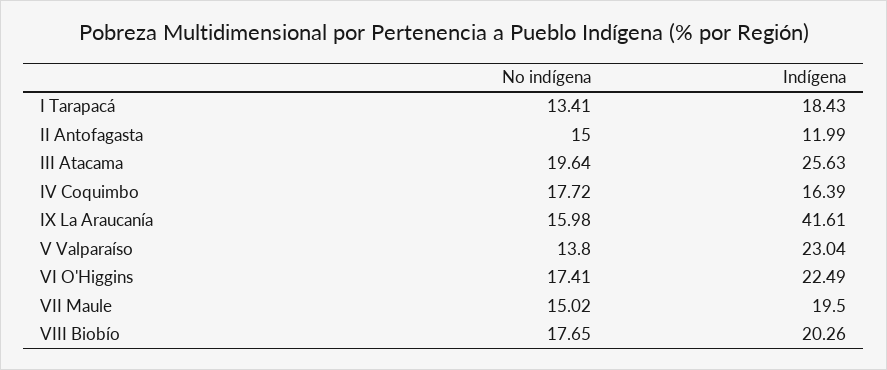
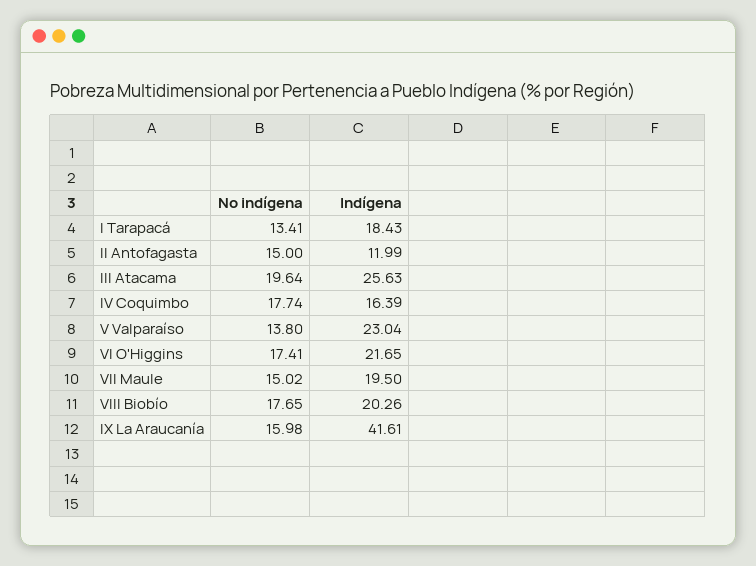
  {
    "No indígena": {
      "I Tarapacá": 13.41,
      "II Antofagasta": 15,
      "III Atacama": 19.64,
-     "IV Coquimbo": 17.72,
+     "IV Coquimbo": 17.74,
      "IX La Araucanía": 15.98,
      "V Valparaíso": 13.8,
      "VI O'Higgins": 17.41,
      "VII Maule": 15.02,
      "VIII Biobío": 17.65
    },
    "Indígena": {
      "I Tarapacá": 18.43,
      "II Antofagasta": 11.99,
      "III Atacama": 25.63,
      "IV Coquimbo": 16.39,
      "IX La Araucanía": 41.61,
      "V Valparaíso": 23.04,
-     "VI O'Higgins": 22.49,
+     "VI O'Higgins": 21.65,
      "VII Maule": 19.5,
      "VIII Biobío": 20.26
    }
  }

